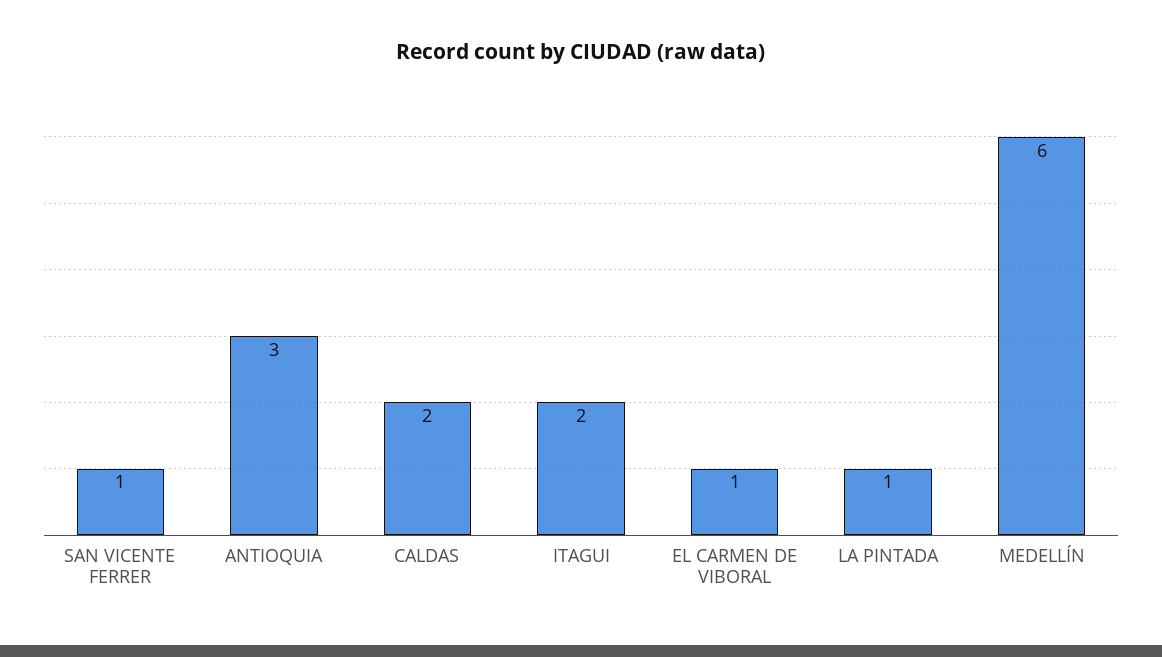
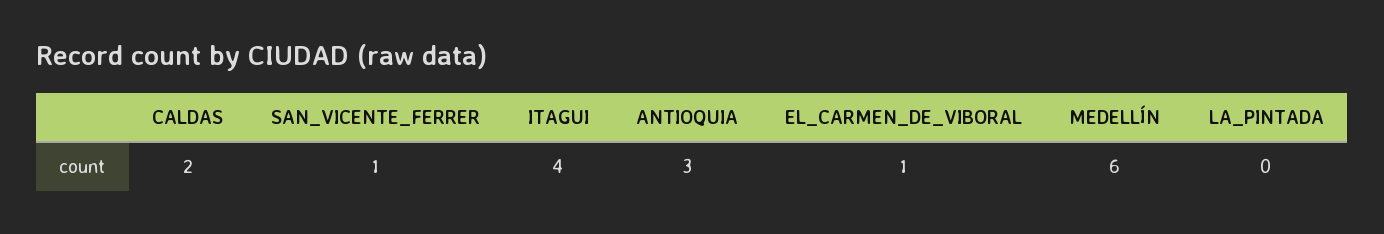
  {
    "SAN VICENTE FERRER": 1,
    "ANTIOQUIA": 3,
    "CALDAS": 2,
-   "ITAGUI": 2,
+   "ITAGUI": 4,
    "EL CARMEN DE VIBORAL": 1,
-   "LA PINTADA": 1,
+   "LA PINTADA": 0,
    "MEDELLÍN": 6
  }

